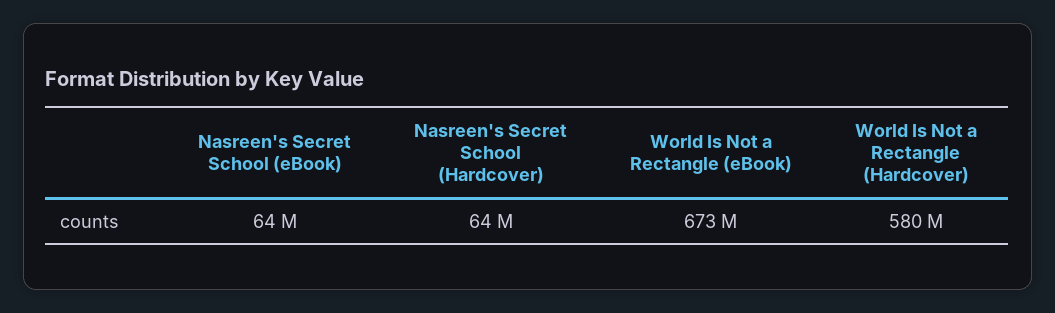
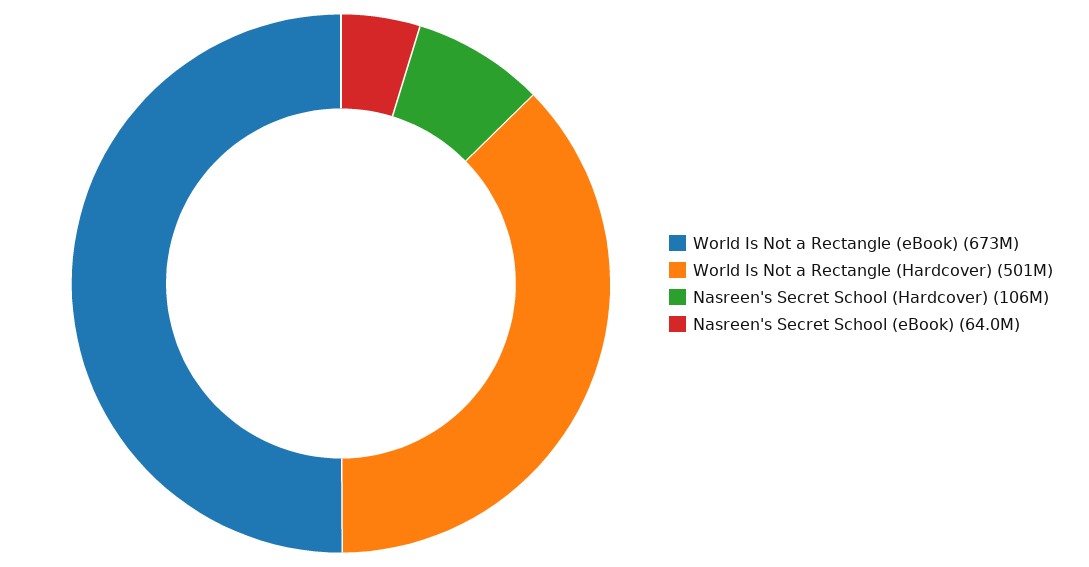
  {
    "Nasreen's Secret School (eBook)": 64000000,
-   "Nasreen's Secret School (Hardcover)": 64000000,
+   "Nasreen's Secret School (Hardcover)": 106000000,
    "World Is Not a Rectangle (eBook)": 673000000,
-   "World Is Not a Rectangle (Hardcover)": 580000000
+   "World Is Not a Rectangle (Hardcover)": 501000000
  }

